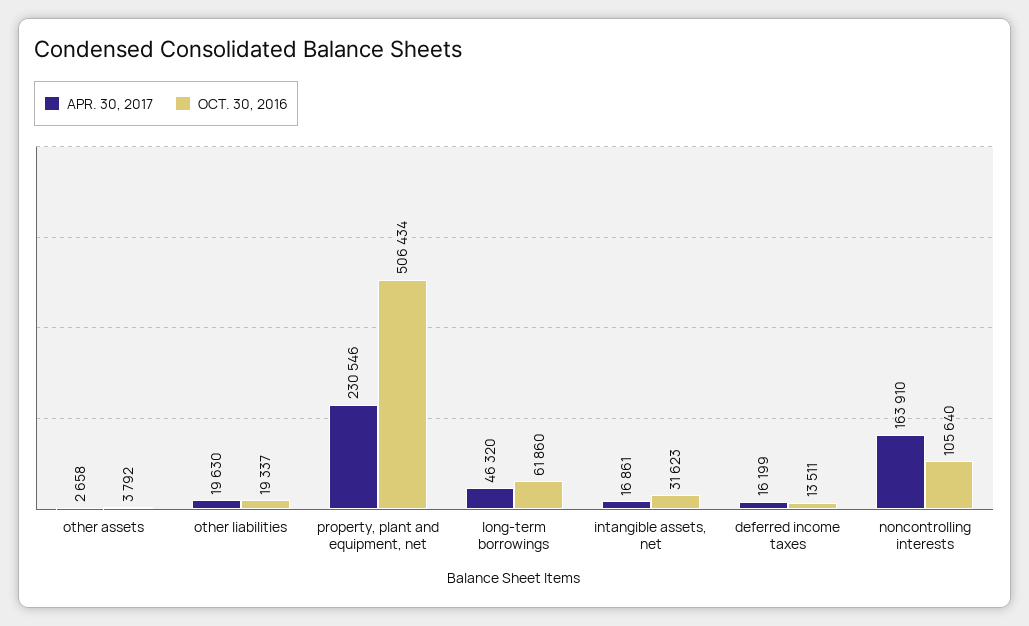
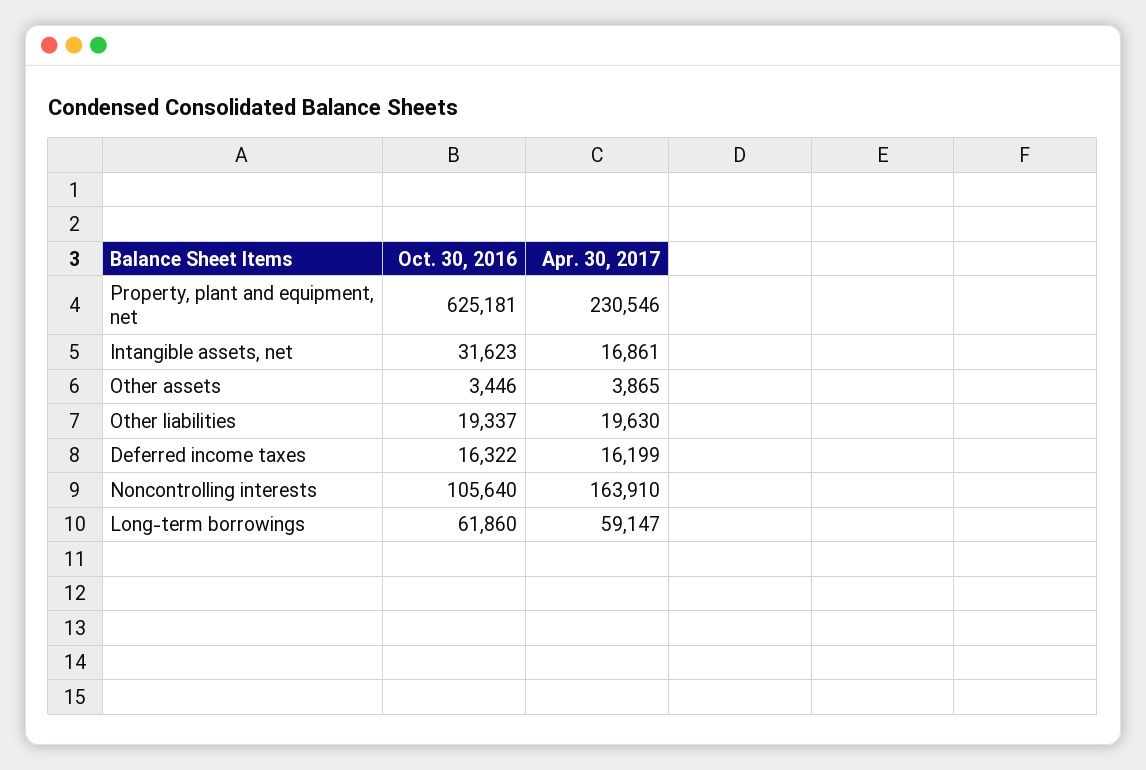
  {
    "APR. 30, 2017": {
-     "other assets": 2658,
+     "other assets": 3865,
      "other liabilities": 19630,
      "property, plant and equipment, net": 230546,
-     "long-term borrowings": 46320,
+     "long-term borrowings": 59147,
      "intangible assets, net": 16861,
      "deferred income taxes": 16199,
      "noncontrolling interests": 163910
    },
    "OCT. 30, 2016": {
-     "other assets": 3792,
+     "other assets": 3446,
      "other liabilities": 19337,
-     "property, plant and equipment, net": 506434,
+     "property, plant and equipment, net": 625181,
      "long-term borrowings": 61860,
      "intangible assets, net": 31623,
-     "deferred income taxes": 13511,
+     "deferred income taxes": 16322,
      "noncontrolling interests": 105640
    }
  }

